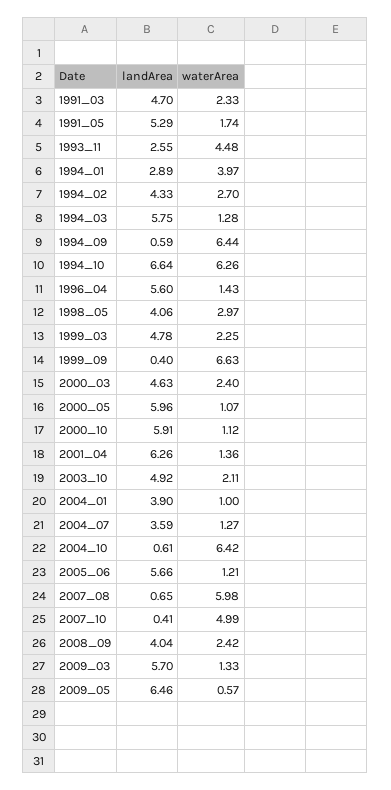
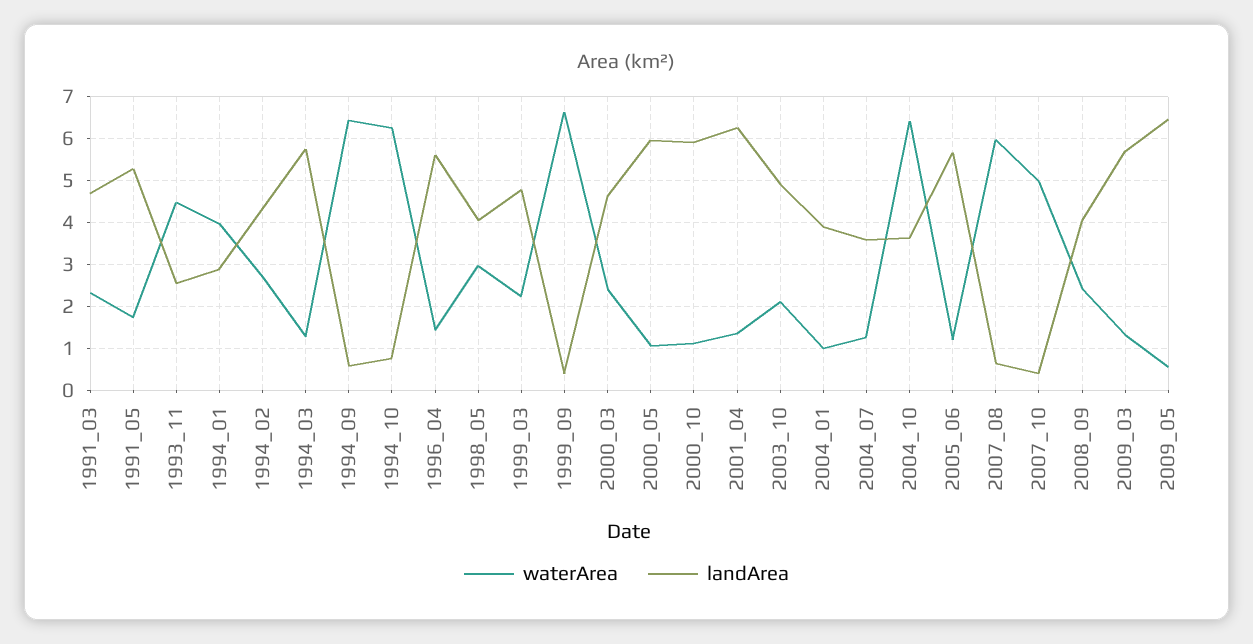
  {
    "landArea": {
      "1991_03": 4.7,
      "1991_05": 5.29,
      "1993_11": 2.55,
      "1994_01": 2.89,
      "1994_02": 4.33,
      "1994_03": 5.75,
      "1994_09": 0.59,
-     "1994_10": 6.64,
+     "1994_10": 0.8,
      "1996_04": 5.6,
      "1998_05": 4.06,
      "1999_03": 4.78,
      "1999_09": 0.4,
      "2000_03": 4.63,
      "2000_05": 5.96,
      "2000_10": 5.91,
      "2001_04": 6.26,
      "2003_10": 4.92,
      "2004_01": 3.9,
      "2004_07": 3.59,
-     "2004_10": 0.61,
+     "2004_10": 3.6,
      "2005_06": 5.66,
      "2007_08": 0.65,
      "2007_10": 0.41,
      "2008_09": 4.04,
      "2009_03": 5.7,
      "2009_05": 6.46
    },
    "waterArea": {
      "1991_03": 2.33,
      "1991_05": 1.74,
      "1993_11": 4.48,
      "1994_01": 3.97,
      "1994_02": 2.7,
      "1994_03": 1.28,
      "1994_09": 6.44,
      "1994_10": 6.26,
      "1996_04": 1.43,
      "1998_05": 2.97,
      "1999_03": 2.25,
      "1999_09": 6.63,
      "2000_03": 2.4,
      "2000_05": 1.07,
      "2000_10": 1.12,
      "2001_04": 1.36,
      "2003_10": 2.11,
      "2004_01": 1,
      "2004_07": 1.27,
      "2004_10": 6.42,
      "2005_06": 1.21,
      "2007_08": 5.98,
      "2007_10": 4.99,
      "2008_09": 2.42,
      "2009_03": 1.33,
      "2009_05": 0.57
    }
  }

